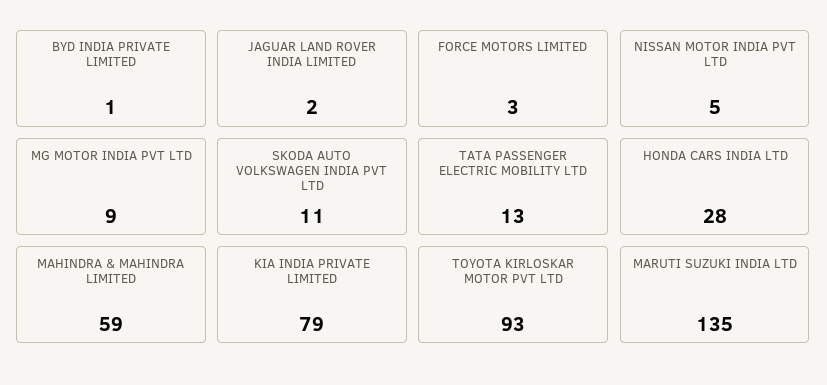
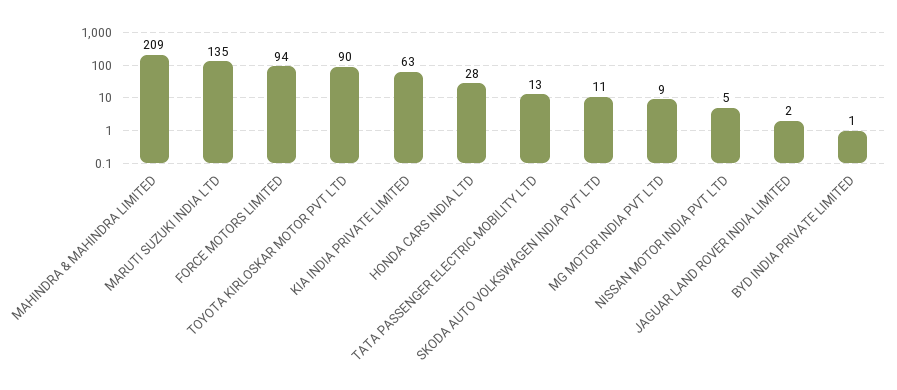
  {
    "BYD INDIA PRIVATE LIMITED": 1,
    "JAGUAR LAND ROVER INDIA LIMITED": 2,
-   "FORCE MOTORS LIMITED": 3,
+   "FORCE MOTORS LIMITED": 94,
    "NISSAN MOTOR INDIA PVT LTD": 5,
    "MG MOTOR INDIA PVT LTD": 9,
    "SKODA AUTO VOLKSWAGEN INDIA PVT LTD": 11,
    "TATA PASSENGER ELECTRIC MOBILITY LTD": 13,
    "HONDA CARS INDIA LTD": 28,
-   "MAHINDRA & MAHINDRA LIMITED": 59,
+   "MAHINDRA & MAHINDRA LIMITED": 209,
-   "KIA INDIA PRIVATE LIMITED": 79,
+   "KIA INDIA PRIVATE LIMITED": 63,
-   "TOYOTA KIRLOSKAR MOTOR PVT LTD": 93,
+   "TOYOTA KIRLOSKAR MOTOR PVT LTD": 90,
    "MARUTI SUZUKI INDIA LTD": 135
  }

